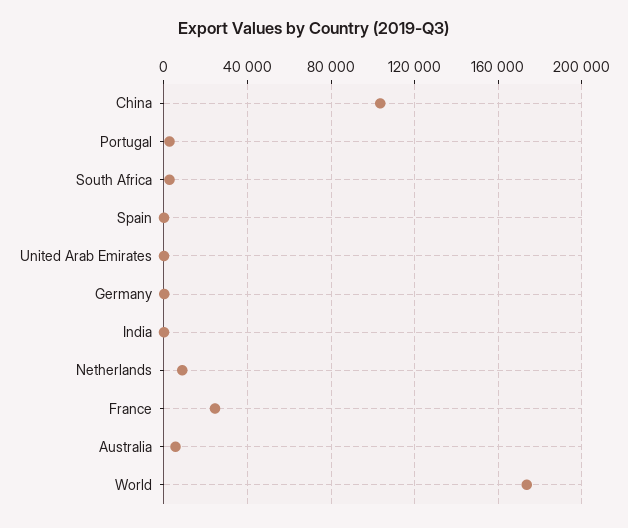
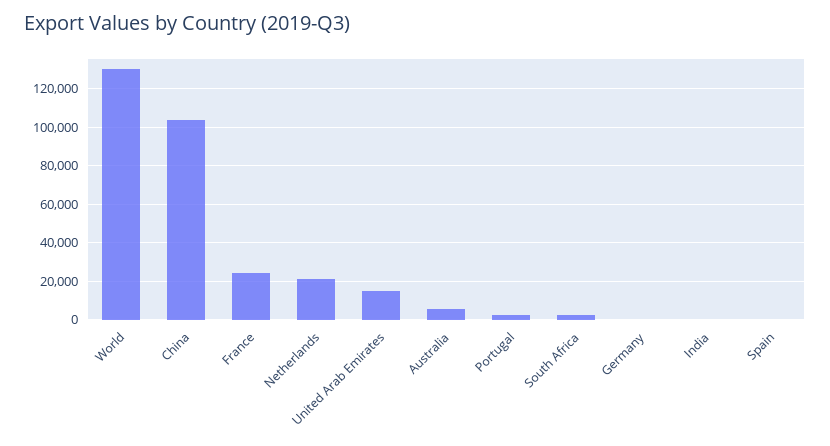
  {
    "China": 105000,
    "Portugal": 5000,
    "South Africa": 5000,
    "Spain": 0,
-   "United Arab Emirates": 0,
+   "United Arab Emirates": 15000,
    "Germany": 0,
    "India": 0,
-   "Netherlands": 10000,
+   "Netherlands": 20000,
    "France": 25000,
    "Australia": 5000,
-   "World": 175000
+   "World": 130000
  }

